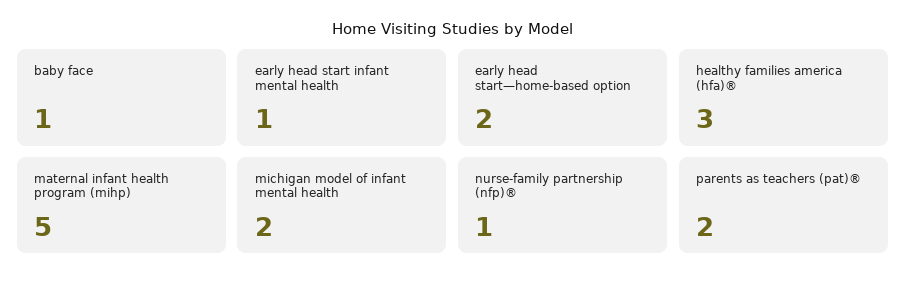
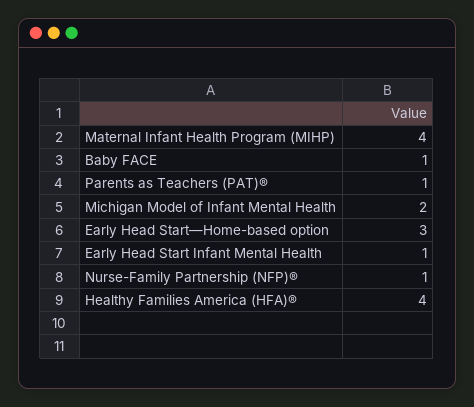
  {
    "baby face": 1,
    "early head start infant mental health": 1,
-   "early head start—home-based option": 2,
+   "early head start—home-based option": 3,
-   "healthy families america (hfa)®": 3,
+   "healthy families america (hfa)®": 4,
-   "maternal infant health program (mihp)": 5,
+   "maternal infant health program (mihp)": 4,
    "michigan model of infant mental health": 2,
    "nurse-family partnership (nfp)®": 1,
-   "parents as teachers (pat)®": 2
+   "parents as teachers (pat)®": 1
  }

